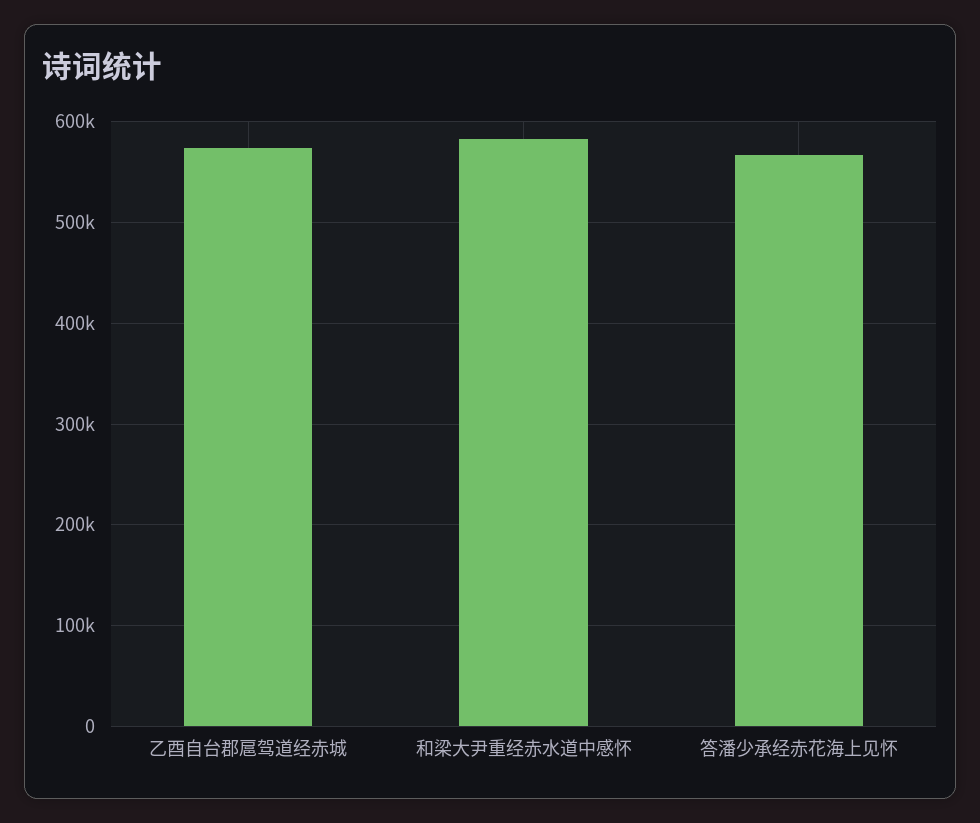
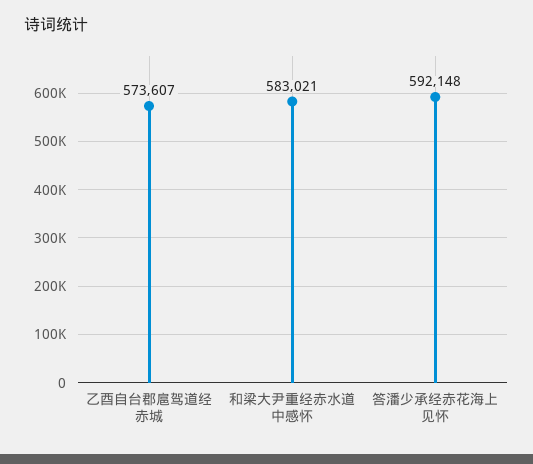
  {
    "乙酉自台郡扈驾道经赤城": 573607,
    "和梁大尹重经赤水道中感怀": 583021,
-   "答潘少承经赤花海上见怀": 570000
+   "答潘少承经赤花海上见怀": 592148
  }

